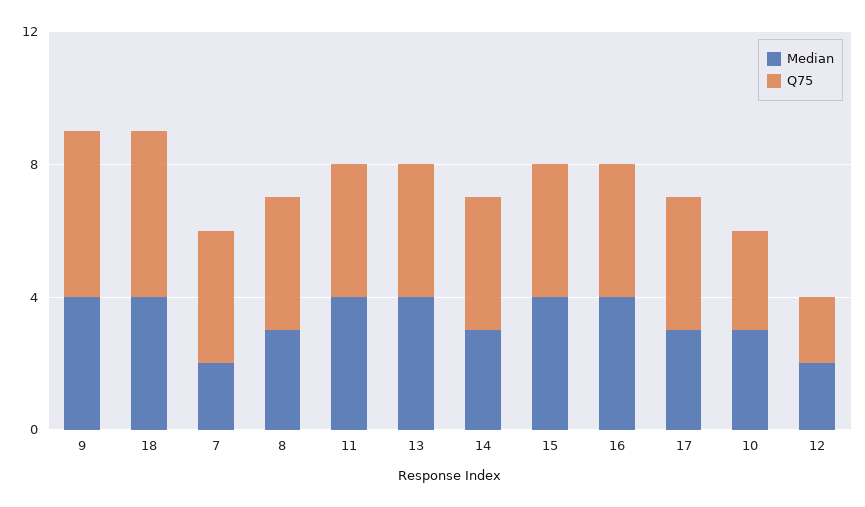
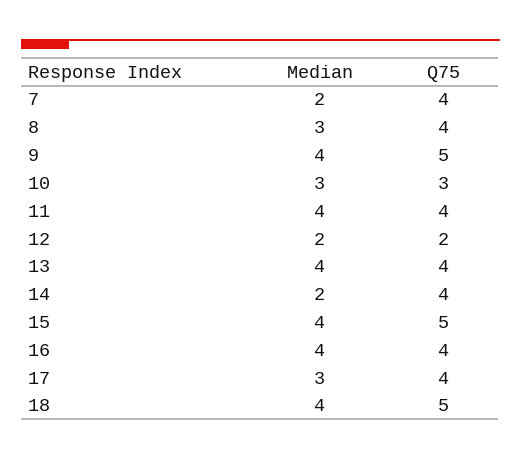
  {
    "Median": {
      "9": 4,
      "18": 4,
      "7": 2,
      "8": 3,
      "11": 4,
      "13": 4,
-     "14": 3,
+     "14": 2,
      "15": 4,
      "16": 4,
      "17": 3,
      "10": 3,
      "12": 2
    },
    "Q75": {
      "9": 5,
      "18": 5,
      "7": 4,
      "8": 4,
      "11": 4,
      "13": 4,
      "14": 4,
-     "15": 4,
+     "15": 5,
      "16": 4,
      "17": 4,
      "10": 3,
      "12": 2
    }
  }

